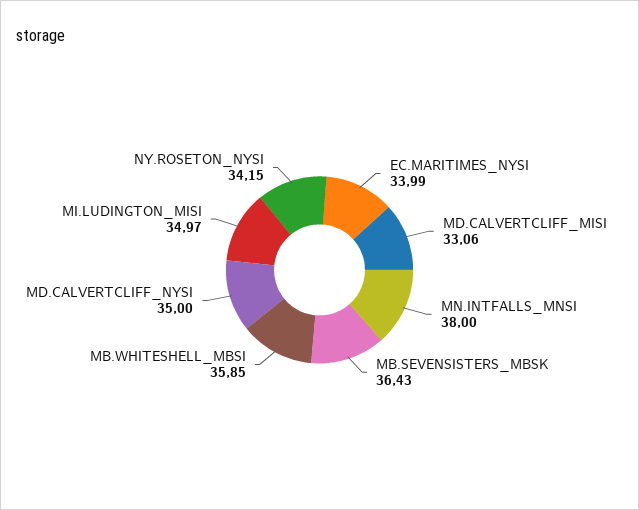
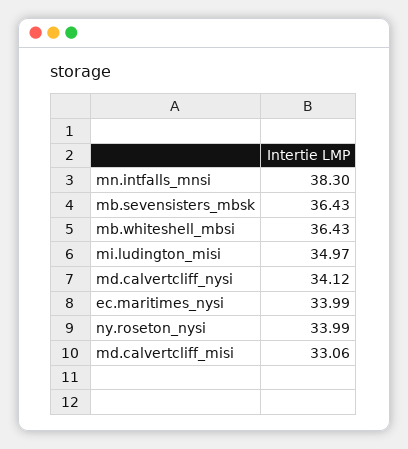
  {
    "EC.MARITIMES_NYSI": 33.99,
    "MD.CALVERTCLIFF_MISI": 33.06,
-   "MN.INTFALLS_MNSI": 38,
+   "MN.INTFALLS_MNSI": 38.3,
    "MB.SEVENSISTERS_MBSK": 36.43,
-   "MB.WHITESHELL_MBSI": 35.85,
+   "MB.WHITESHELL_MBSI": 36.43,
-   "MD.CALVERTCLIFF_NYSI": 35,
+   "MD.CALVERTCLIFF_NYSI": 34.12,
    "MI.LUDINGTON_MISI": 34.97,
-   "NY.ROSETON_NYSI": 34.15
+   "NY.ROSETON_NYSI": 33.99
  }

